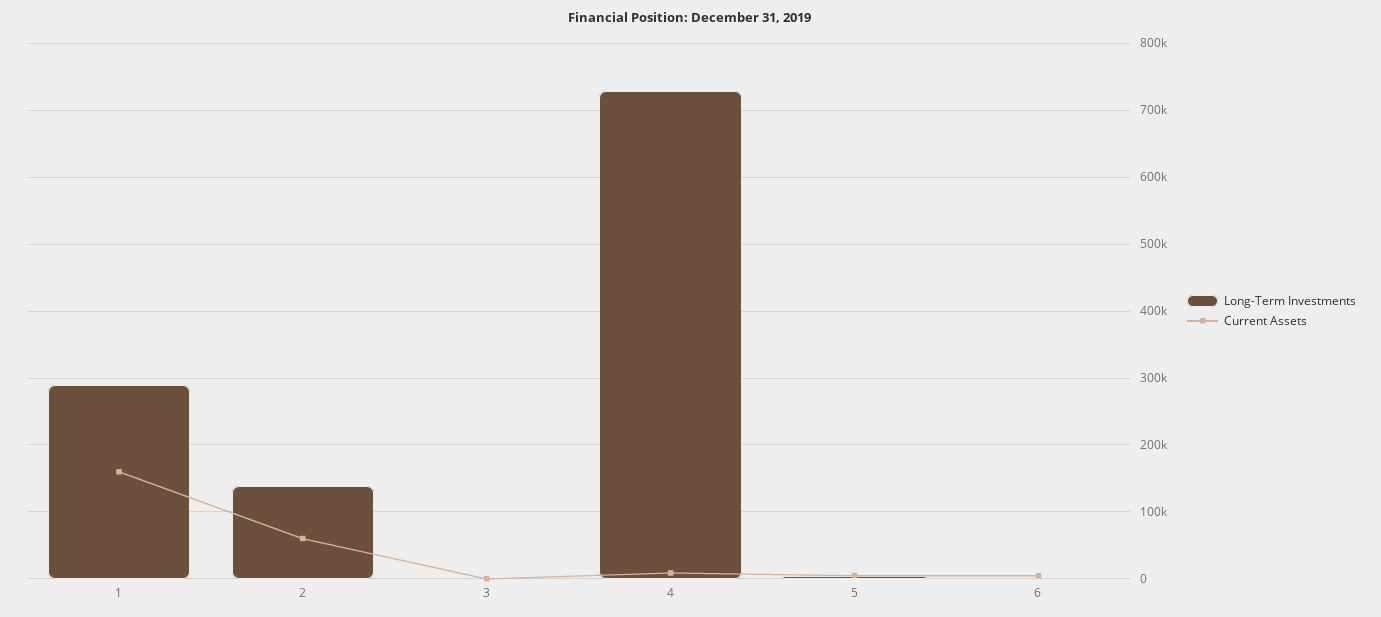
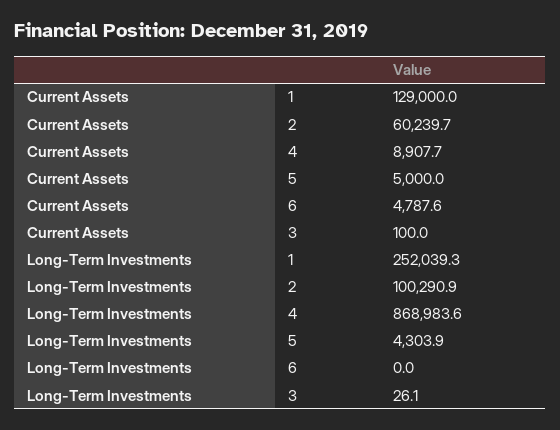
  {
    "Long-Term Investments": {
-     "1": 290000,
+     "1": 252039.3,
-     "2": 140000,
+     "2": 100290.9,
      "3": 26.1,
-     "4": 730000,
+     "4": 868983.6,
      "5": 4303.9,
      "6": 0
    },
    "Current Assets": {
-     "1": 160000,
+     "1": 129000,
      "2": 60239.7,
      "3": 100,
      "4": 8907.7,
      "5": 5000,
      "6": 4787.6
    }
  }

